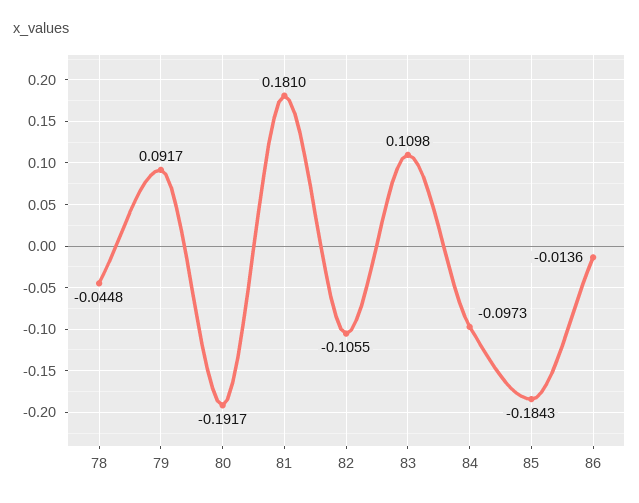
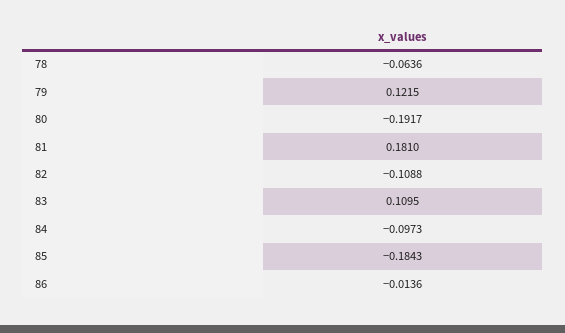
  {
-   "78": -0.0448,
+   "78": -0.0636,
-   "79": 0.0917,
+   "79": 0.1215,
    "80": -0.1917,
    "81": 0.181,
-   "82": -0.1055,
+   "82": -0.1088,
-   "83": 0.1098,
+   "83": 0.1095,
    "84": -0.0973,
    "85": -0.1843,
    "86": -0.0136
  }

